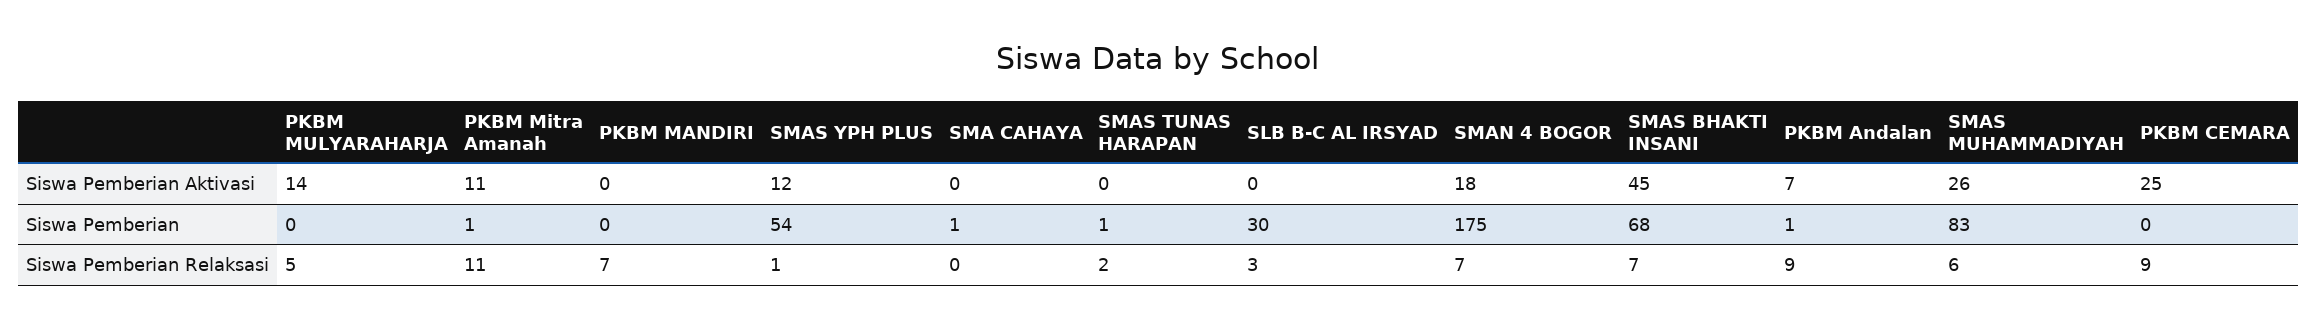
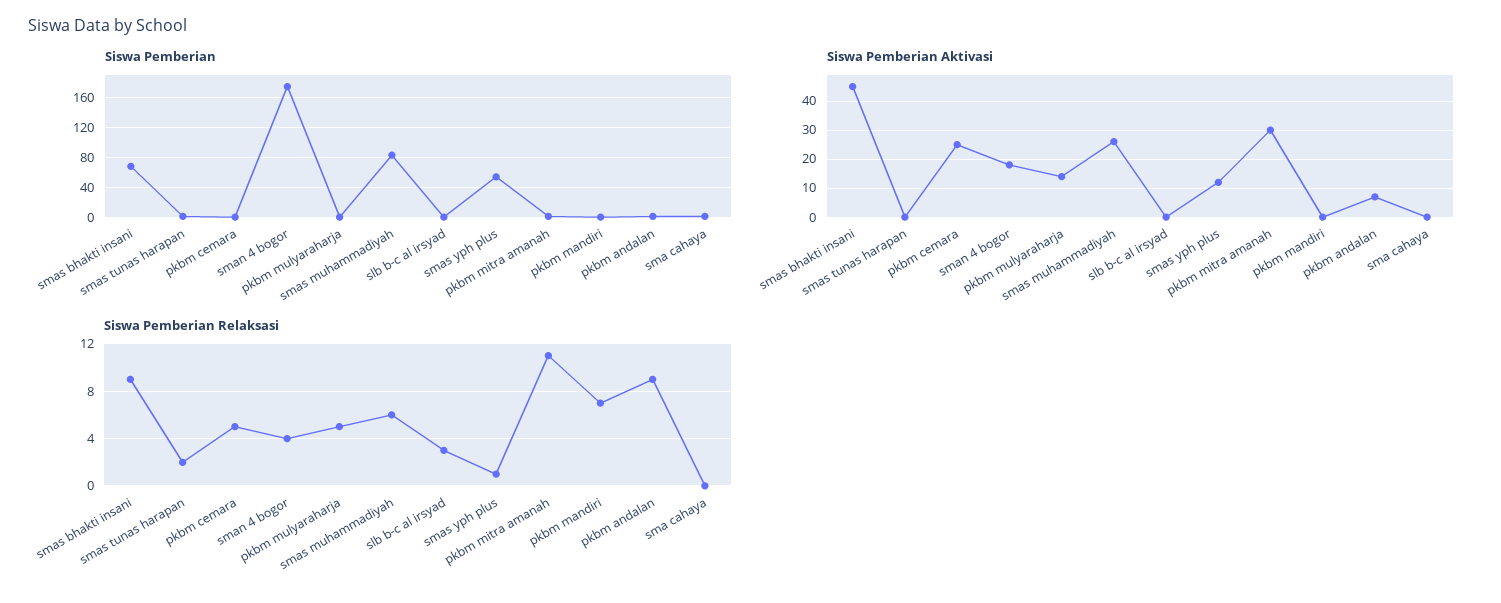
  {
    "Siswa Pemberian Aktivasi": {
      "PKBM MULYARAHARJA": 14,
-     "PKBM Mitra Amanah": 11,
+     "PKBM Mitra Amanah": 30,
      "PKBM MANDIRI": 0,
      "SMAS YPH PLUS": 12,
      "SMA CAHAYA": 0,
      "SMAS TUNAS HARAPAN": 0,
      "SLB B-C AL IRSYAD": 0,
      "SMAN 4 BOGOR": 18,
      "SMAS BHAKTI INSANI": 45,
      "PKBM Andalan": 7,
      "SMAS MUHAMMADIYAH": 26,
      "PKBM CEMARA": 25
    },
    "Siswa Pemberian": {
      "PKBM MULYARAHARJA": 0,
      "PKBM Mitra Amanah": 1,
      "PKBM MANDIRI": 0,
      "SMAS YPH PLUS": 54,
      "SMA CAHAYA": 1,
      "SMAS TUNAS HARAPAN": 1,
-     "SLB B-C AL IRSYAD": 30,
+     "SLB B-C AL IRSYAD": 0,
      "SMAN 4 BOGOR": 175,
      "SMAS BHAKTI INSANI": 68,
      "PKBM Andalan": 1,
      "SMAS MUHAMMADIYAH": 83,
      "PKBM CEMARA": 0
    },
    "Siswa Pemberian Relaksasi": {
      "PKBM MULYARAHARJA": 5,
      "PKBM Mitra Amanah": 11,
      "PKBM MANDIRI": 7,
      "SMAS YPH PLUS": 1,
      "SMA CAHAYA": 0,
      "SMAS TUNAS HARAPAN": 2,
      "SLB B-C AL IRSYAD": 3,
-     "SMAN 4 BOGOR": 7,
+     "SMAN 4 BOGOR": 4,
-     "SMAS BHAKTI INSANI": 7,
+     "SMAS BHAKTI INSANI": 9,
      "PKBM Andalan": 9,
      "SMAS MUHAMMADIYAH": 6,
-     "PKBM CEMARA": 9
+     "PKBM CEMARA": 5
    }
  }

